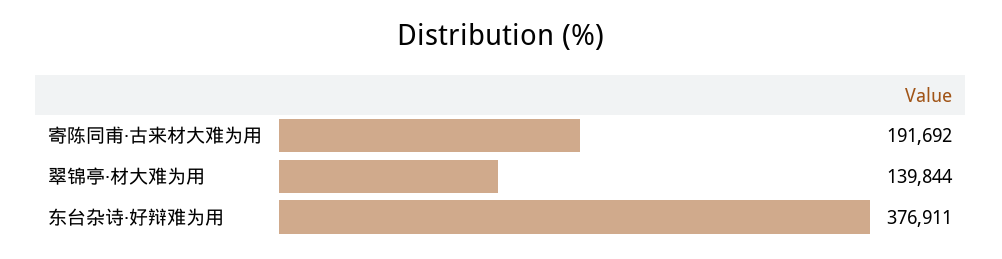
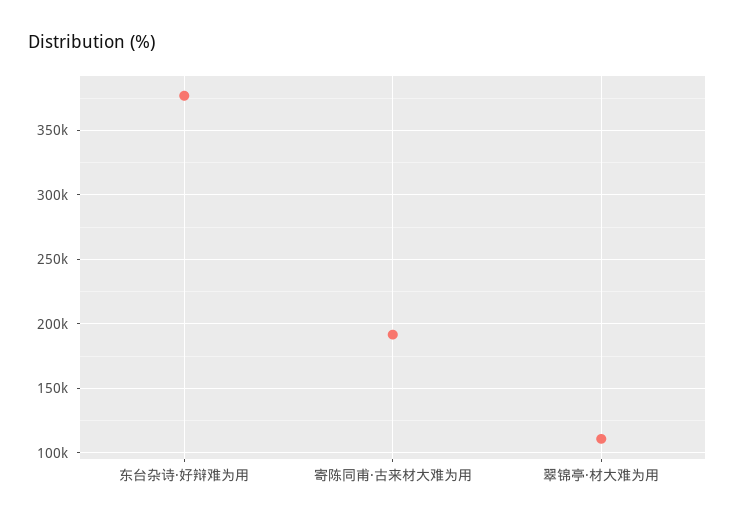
  {
    "寄陈同甫·古来材大难为用": 191692,
-   "翠锦亭·材大难为用": 139844,
+   "翠锦亭·材大难为用": 110000,
    "东台杂诗·好辩难为用": 376911
  }

